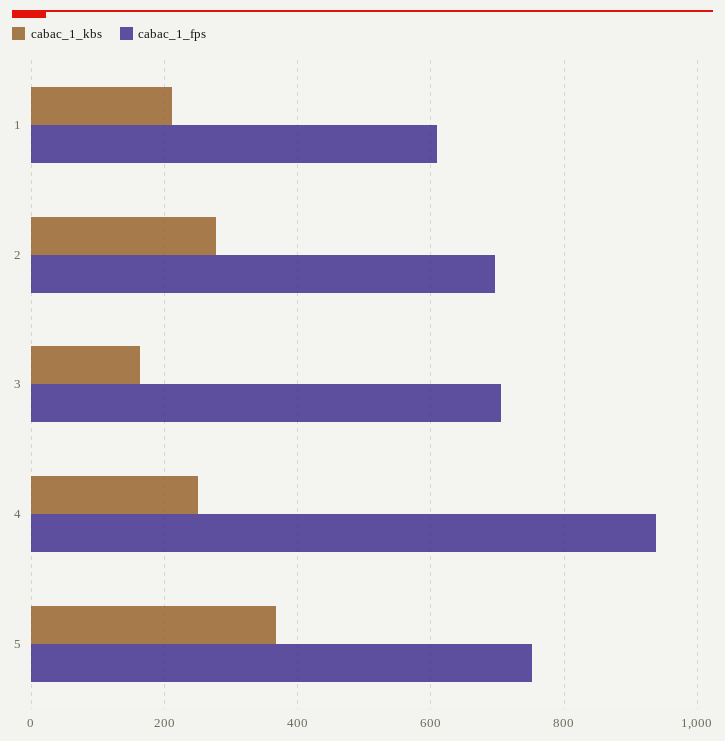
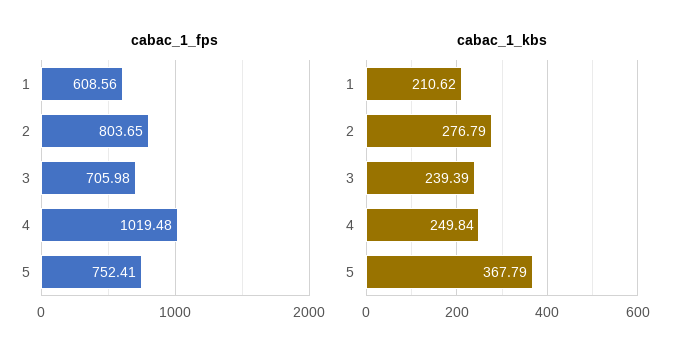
  {
    "cabac_1_kbs": {
      "1": 210.62,
      "2": 276.79,
-     "3": 160,
+     "3": 239.39,
      "4": 249.84,
      "5": 367.79
    },
    "cabac_1_fps": {
      "1": 608.56,
-     "2": 700,
+     "2": 803.65,
      "3": 705.98,
-     "4": 940,
+     "4": 1019.48,
      "5": 752.41
    }
  }

